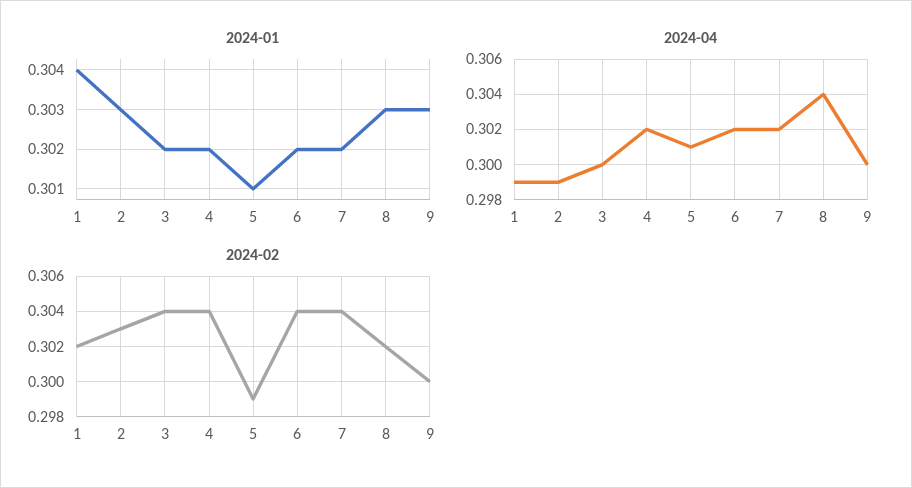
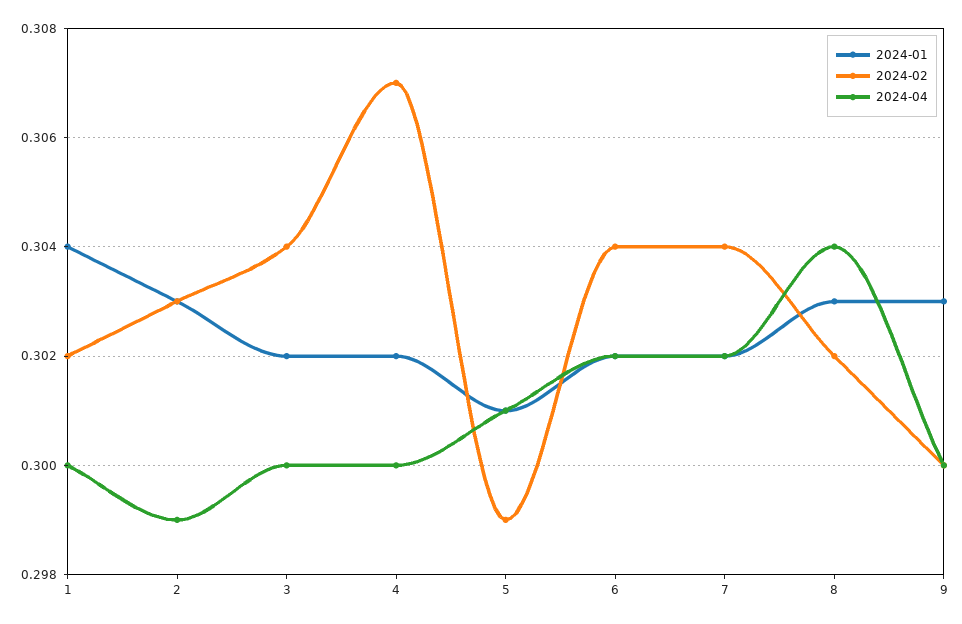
  {
    "2024-01": {
      "1": 0.304,
      "2": 0.303,
      "3": 0.302,
      "4": 0.302,
      "5": 0.301,
      "6": 0.302,
      "7": 0.302,
      "8": 0.303,
      "9": 0.303
    },
    "2024-04": {
-     "1": 0.299,
+     "1": 0.3,
      "2": 0.299,
      "3": 0.3,
-     "4": 0.302,
+     "4": 0.3,
      "5": 0.301,
      "6": 0.302,
      "7": 0.302,
      "8": 0.304,
      "9": 0.3
    },
    "2024-02": {
      "1": 0.302,
      "2": 0.303,
      "3": 0.304,
-     "4": 0.304,
+     "4": 0.307,
      "5": 0.299,
      "6": 0.304,
      "7": 0.304,
      "8": 0.302,
      "9": 0.3
    }
  }

